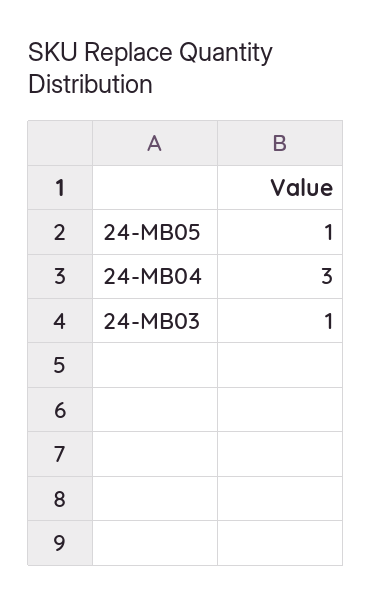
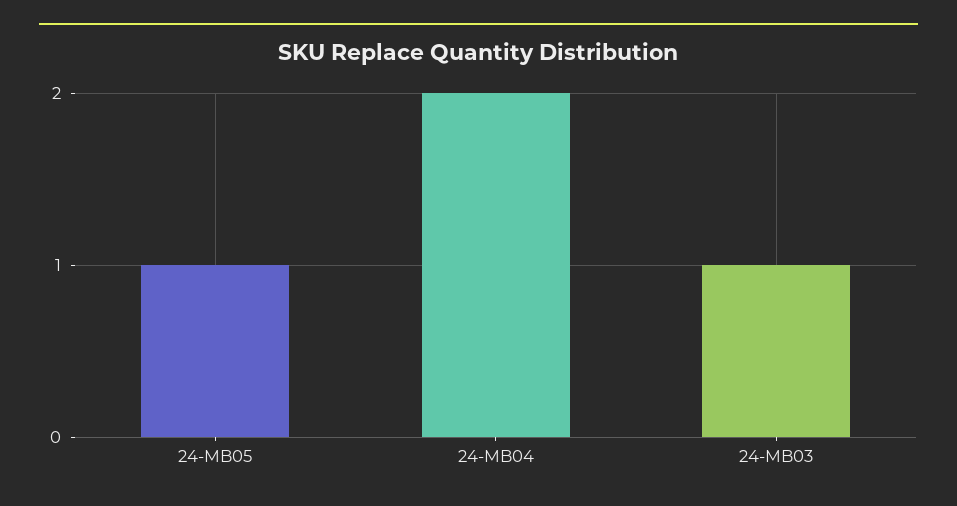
  {
    "24-MB05": 1,
-   "24-MB04": 3,
+   "24-MB04": 2,
    "24-MB03": 1
  }

